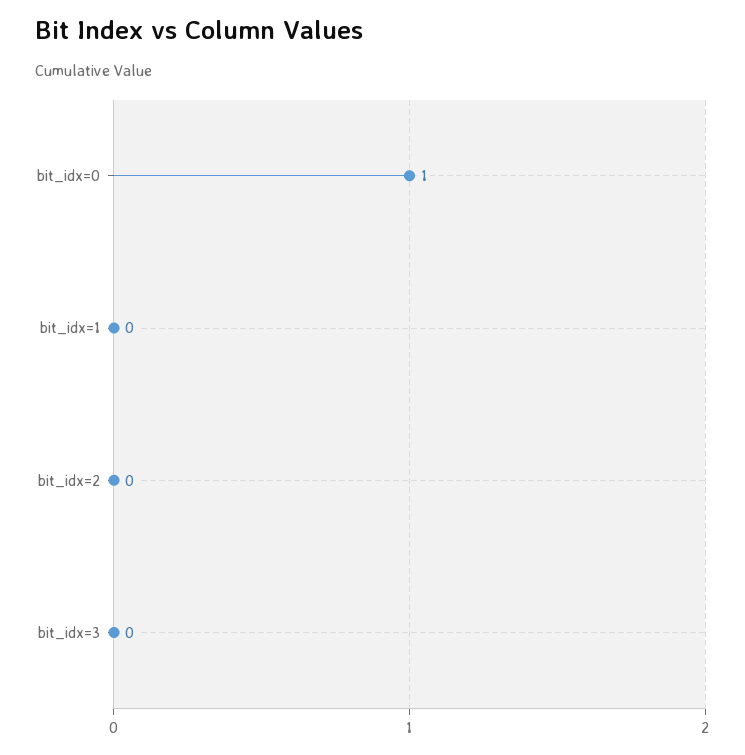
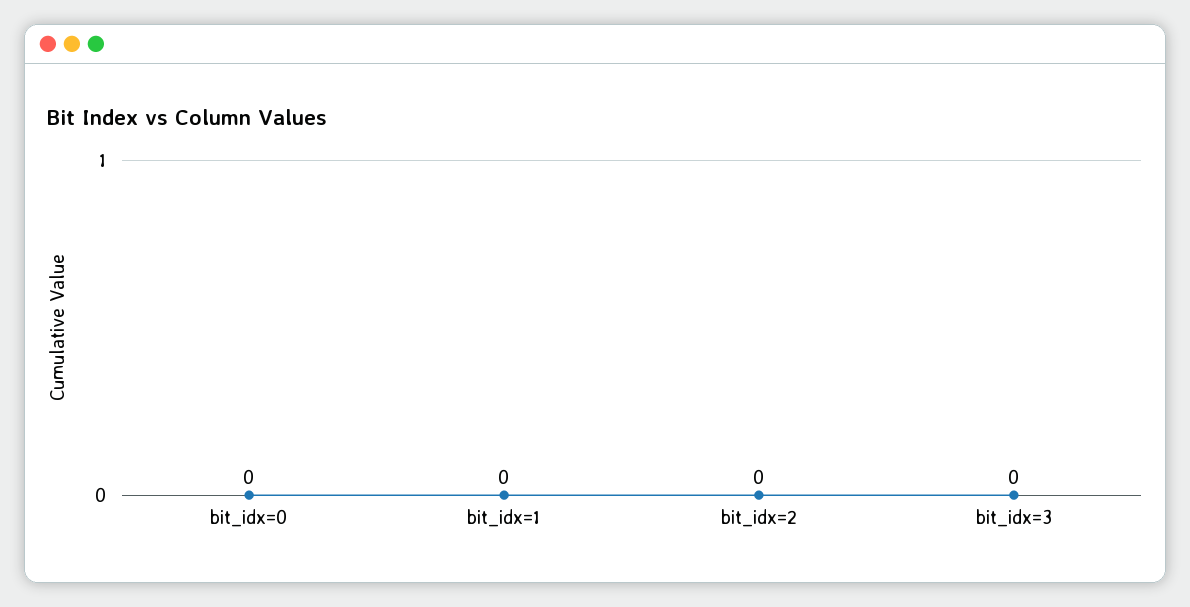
  {
-   "bit_idx=0": 1,
+   "bit_idx=0": 0,
    "bit_idx=1": 0,
    "bit_idx=2": 0,
    "bit_idx=3": 0
  }

